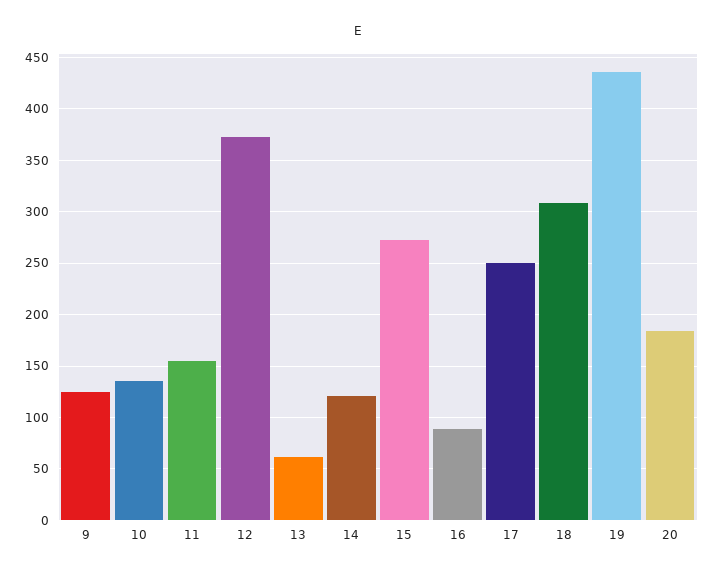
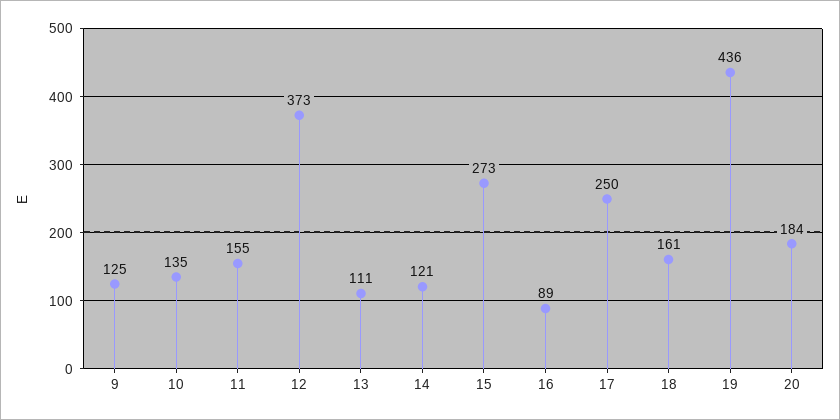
  {
    "9": 125,
    "10": 135,
    "11": 155,
    "12": 373,
-   "13": 60,
+   "13": 111,
    "14": 121,
    "15": 273,
    "16": 89,
    "17": 250,
-   "18": 310,
+   "18": 161,
    "19": 436,
    "20": 184
  }

